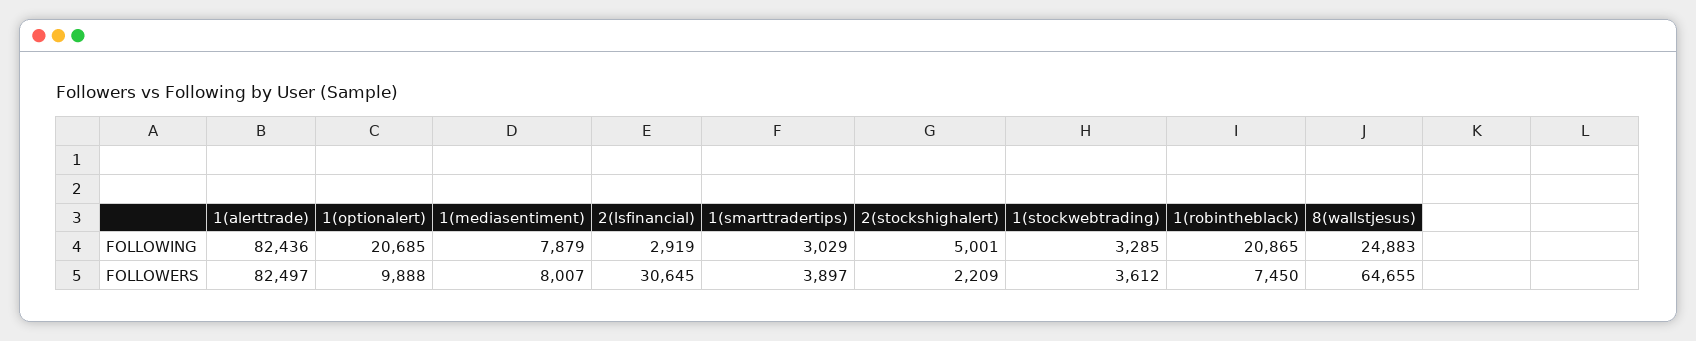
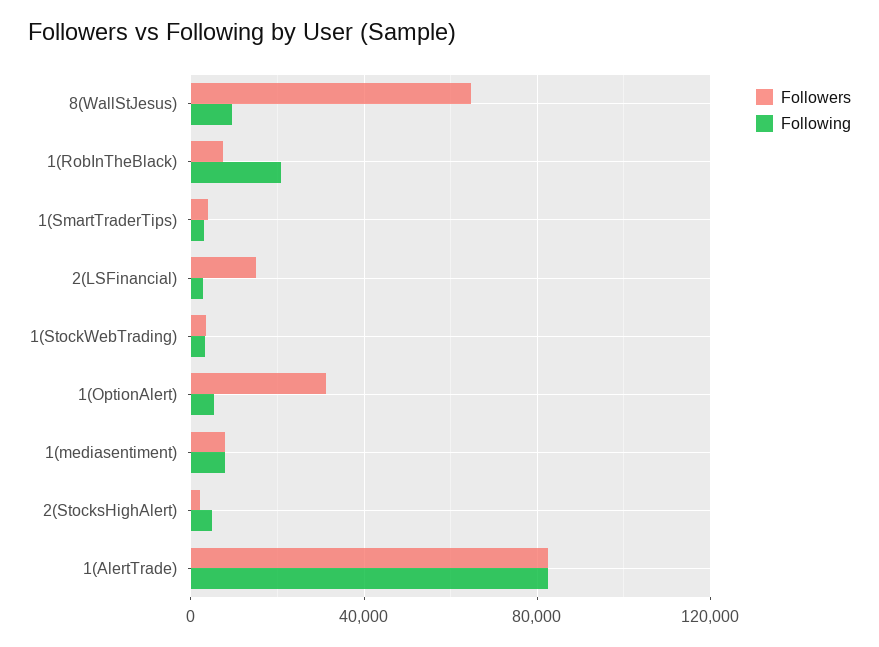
  {
    "FOLLOWING": {
      "1(alerttrade)": 82436,
-     "1(optionalert)": 20685,
+     "1(optionalert)": 5000,
      "1(mediasentiment)": 7879,
      "2(lsfinancial)": 2919,
      "1(smarttradertips)": 3029,
      "2(stockshighalert)": 5001,
      "1(stockwebtrading)": 3285,
      "1(robintheblack)": 20865,
-     "8(wallstjesus)": 24883
+     "8(wallstjesus)": 10000
    },
    "FOLLOWERS": {
      "1(alerttrade)": 82497,
-     "1(optionalert)": 9888,
+     "1(optionalert)": 30000,
      "1(mediasentiment)": 8007,
-     "2(lsfinancial)": 30645,
+     "2(lsfinancial)": 15000,
      "1(smarttradertips)": 3897,
      "2(stockshighalert)": 2209,
      "1(stockwebtrading)": 3612,
      "1(robintheblack)": 7450,
      "8(wallstjesus)": 64655
    }
  }

